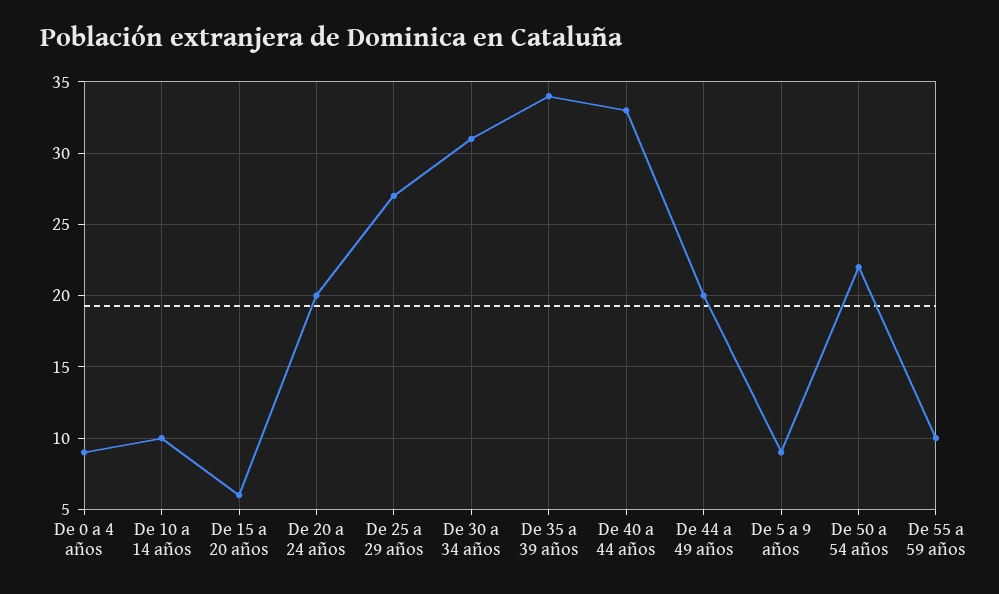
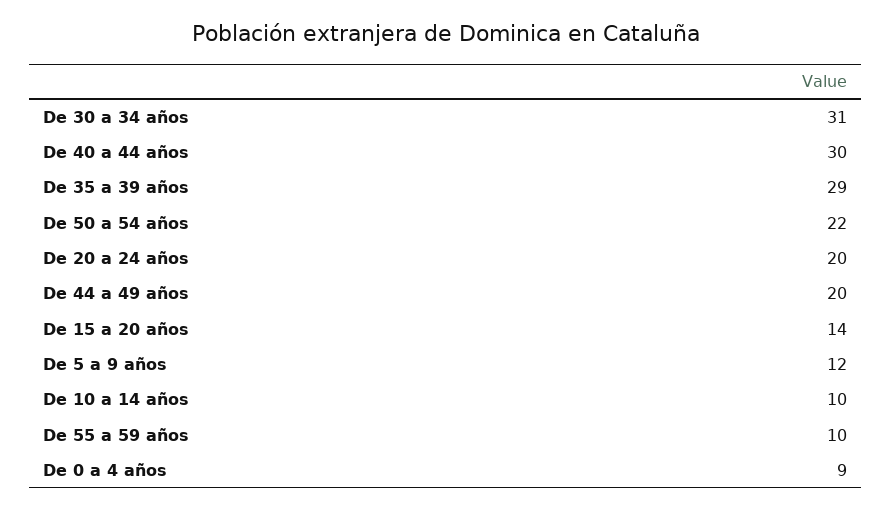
  {
    "De 0 a 4 años": 9,
    "De 10 a 14 años": 10,
-   "De 15 a 20 años": 6,
+   "De 15 a 20 años": 14,
    "De 20 a 24 años": 20,
-   "De 25 a 29 años": 27,
    "De 30 a 34 años": 31,
-   "De 35 a 39 años": 34,
+   "De 35 a 39 años": 29,
-   "De 40 a 44 años": 33,
+   "De 40 a 44 años": 30,
    "De 44 a 49 años": 20,
-   "De 5 a 9 años": 9,
+   "De 5 a 9 años": 12,
    "De 50 a 54 años": 22,
    "De 55 a 59 años": 10
  }

